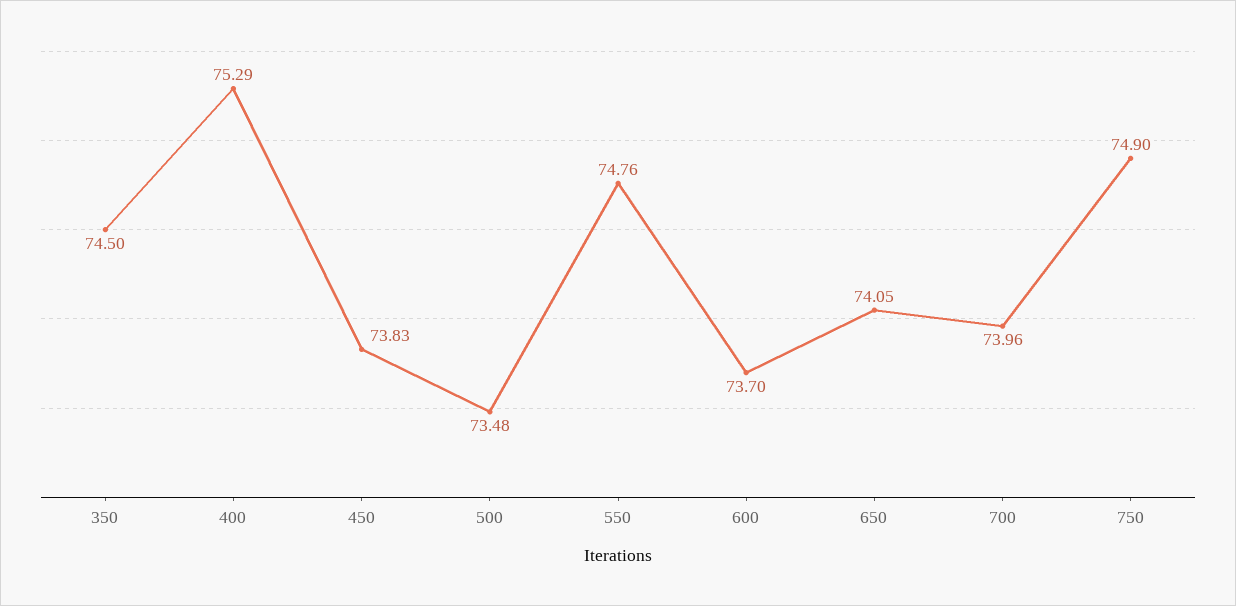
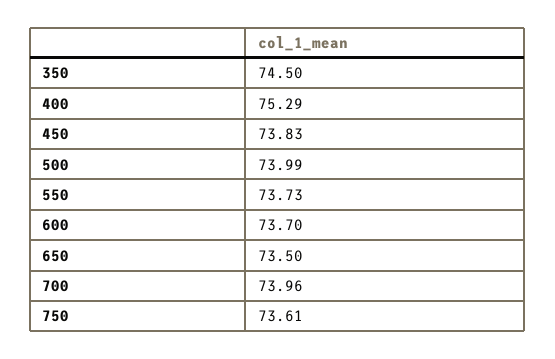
  {
    "350": 74.5,
    "400": 75.29,
    "450": 73.83,
-   "500": 73.48,
+   "500": 73.99,
-   "550": 74.76,
+   "550": 73.73,
    "600": 73.7,
-   "650": 74.05,
+   "650": 73.5,
    "700": 73.96,
-   "750": 74.9
+   "750": 73.61
  }

